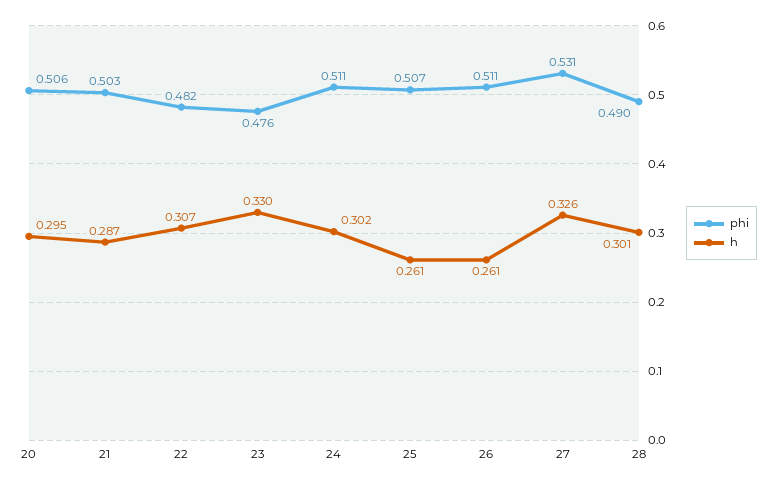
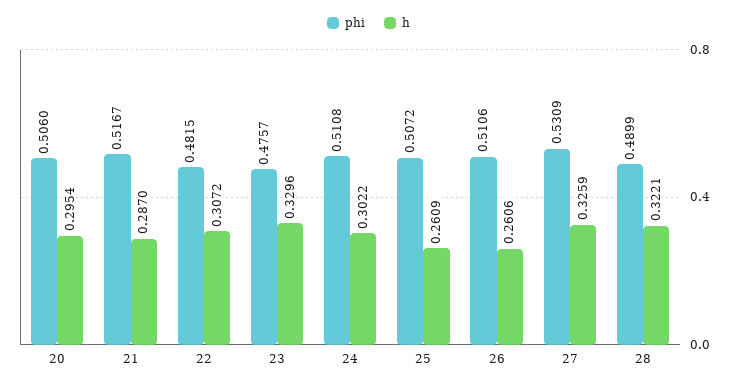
  {
    "phi": {
      "20": 0.506,
-     "21": 0.503,
+     "21": 0.5167,
      "22": 0.4815,
      "23": 0.4757,
      "24": 0.5108,
      "25": 0.5072,
      "26": 0.5106,
      "27": 0.5309,
      "28": 0.4899
    },
    "h": {
      "20": 0.2954,
      "21": 0.287,
      "22": 0.3072,
      "23": 0.3296,
      "24": 0.3022,
      "25": 0.2609,
      "26": 0.2606,
      "27": 0.3259,
-     "28": 0.301
+     "28": 0.3221
    }
  }

